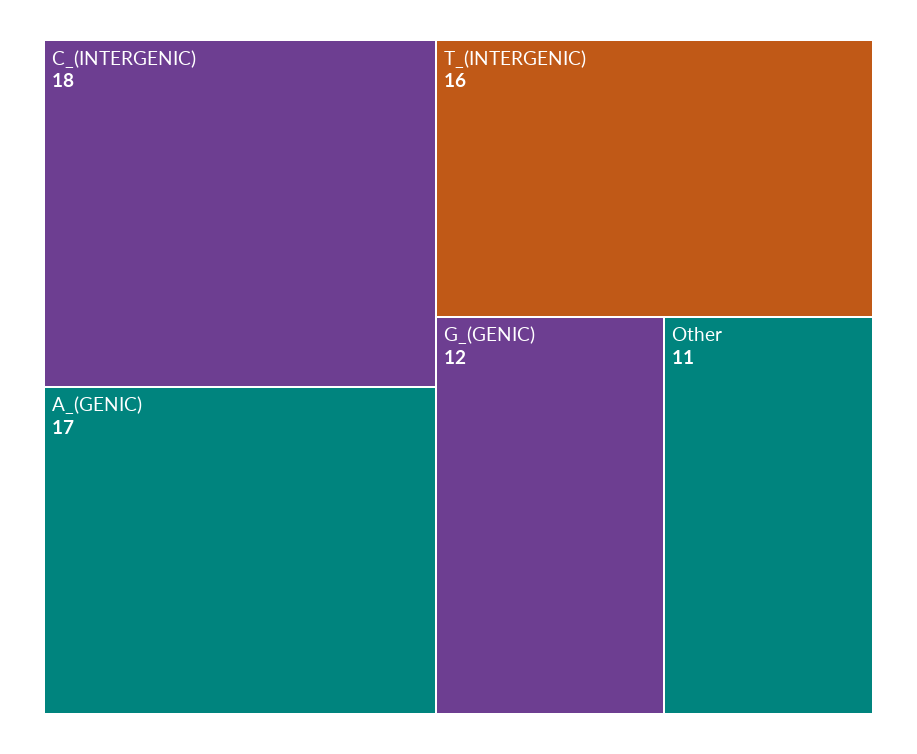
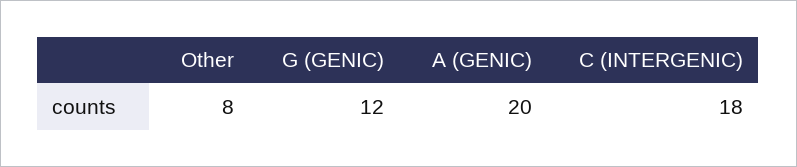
  {
    "C_(INTERGENIC)": 18,
-   "A_(GENIC)": 17,
+   "A_(GENIC)": 20,
-   "T_(INTERGENIC)": 16,
    "G_(GENIC)": 12,
-   "Other": 11
+   "Other": 8
  }

